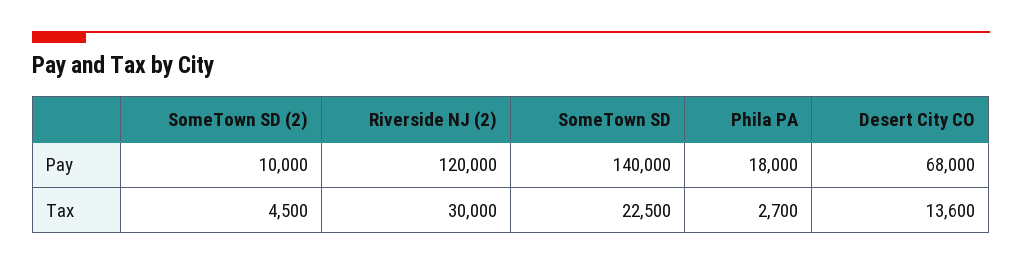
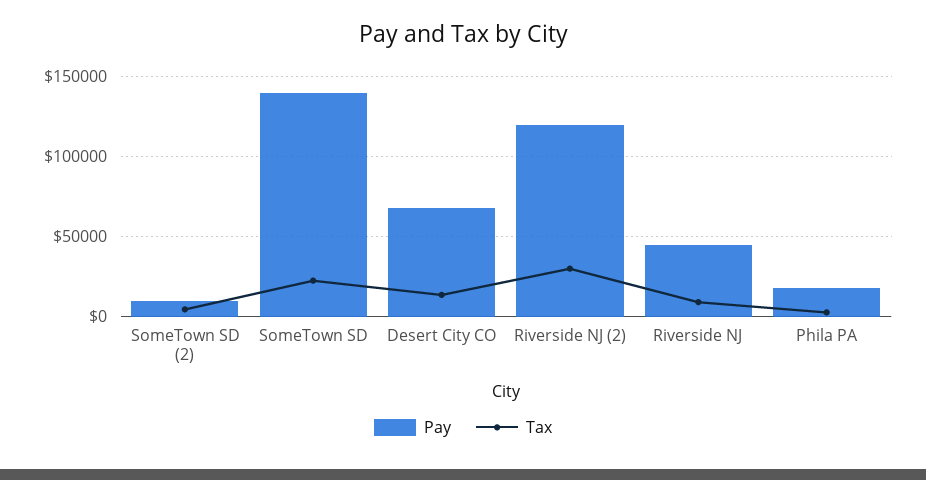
  {
    "Pay": {
      "SomeTown SD (2)": 10000,
      "Riverside NJ (2)": 120000,
      "SomeTown SD": 140000,
      "Phila PA": 18000,
-     "Desert City CO": 68000
+     "Desert City CO": 68000,
+     "Riverside NJ": 45000
    },
    "Tax": {
      "SomeTown SD (2)": 4500,
      "Riverside NJ (2)": 30000,
      "SomeTown SD": 22500,
      "Phila PA": 2700,
-     "Desert City CO": 13600
+     "Desert City CO": 13600,
+     "Riverside NJ": 10000
    }
  }

